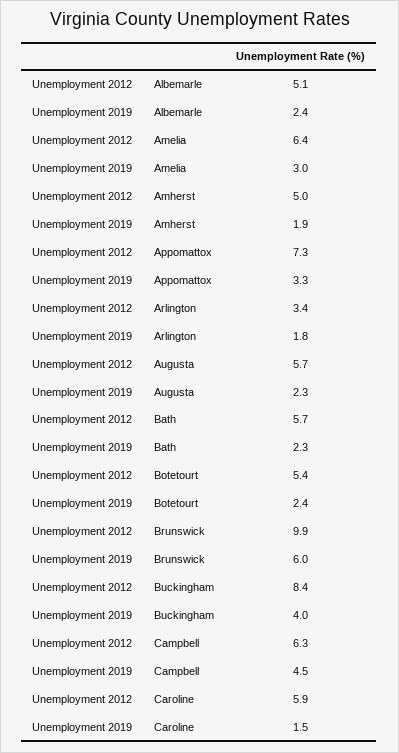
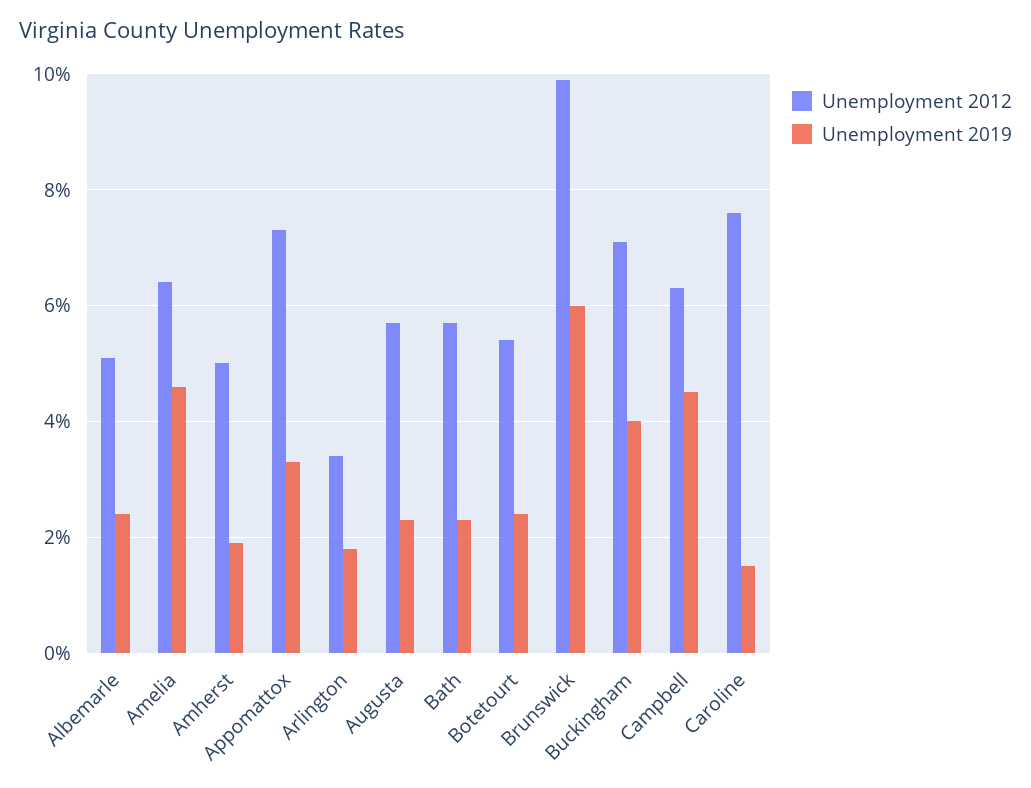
  {
    "Unemployment 2012": {
      "Albemarle": 5.1,
      "Amelia": 6.4,
      "Amherst": 5,
      "Appomattox": 7.3,
      "Arlington": 3.4,
      "Augusta": 5.7,
      "Bath": 5.7,
      "Botetourt": 5.4,
      "Brunswick": 9.9,
-     "Buckingham": 8.4,
+     "Buckingham": 7,
      "Campbell": 6.3,
-     "Caroline": 5.9
+     "Caroline": 7.5
    },
    "Unemployment 2019": {
      "Albemarle": 2.4,
-     "Amelia": 3,
+     "Amelia": 4.5,
      "Amherst": 1.9,
      "Appomattox": 3.3,
      "Arlington": 1.8,
      "Augusta": 2.3,
      "Bath": 2.3,
      "Botetourt": 2.4,
      "Brunswick": 6,
      "Buckingham": 4,
      "Campbell": 4.5,
      "Caroline": 1.5
    }
  }

